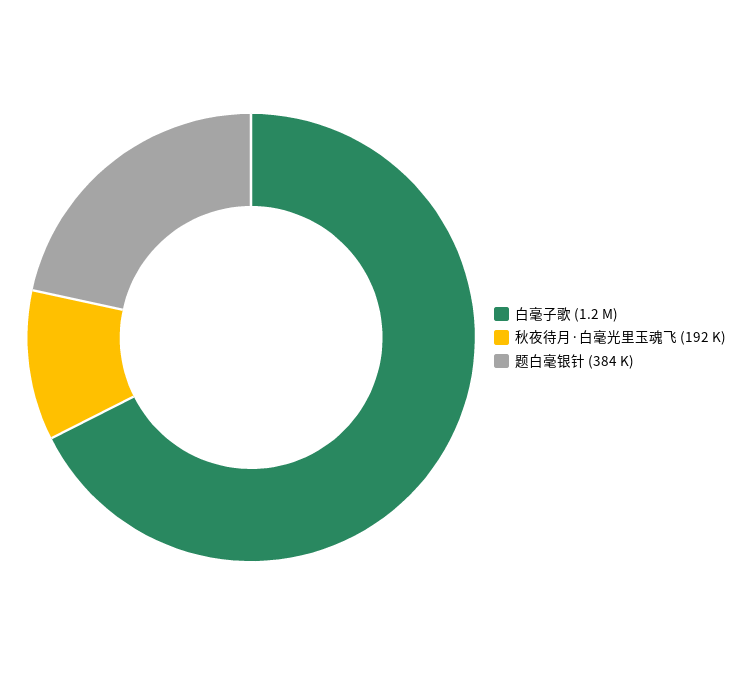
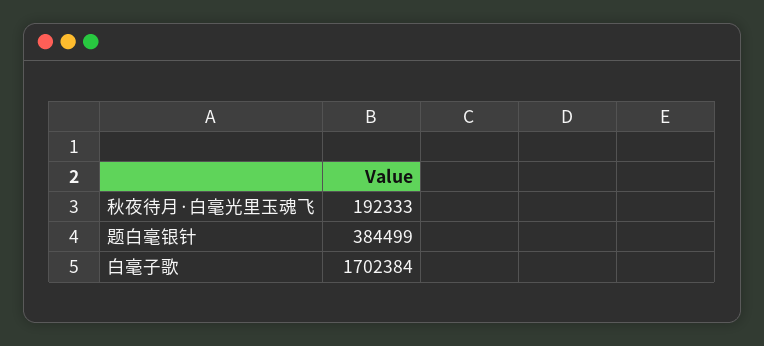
  {
-   "白毫子歌": 1200000,
+   "白毫子歌": 1702384,
    "秋夜待月·白毫光里玉魂飞": 192333,
    "题白毫银针": 384499
  }

